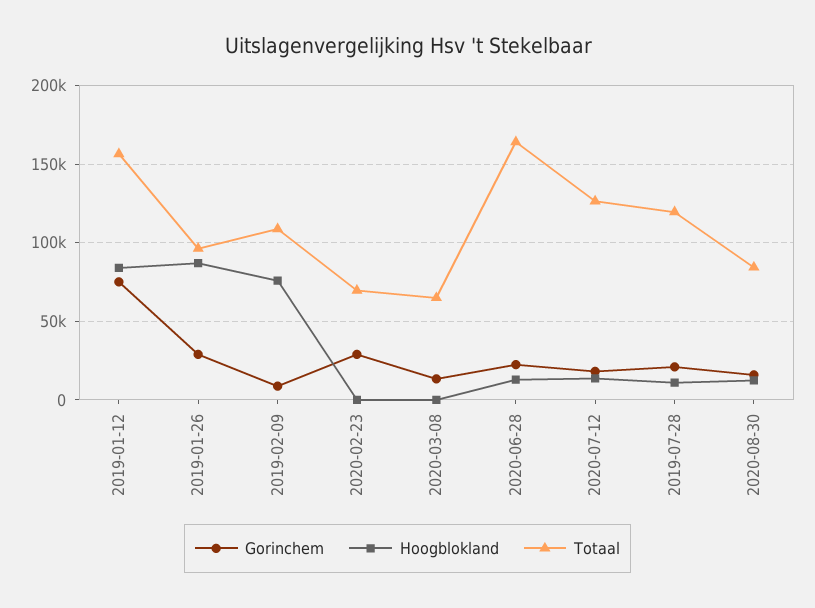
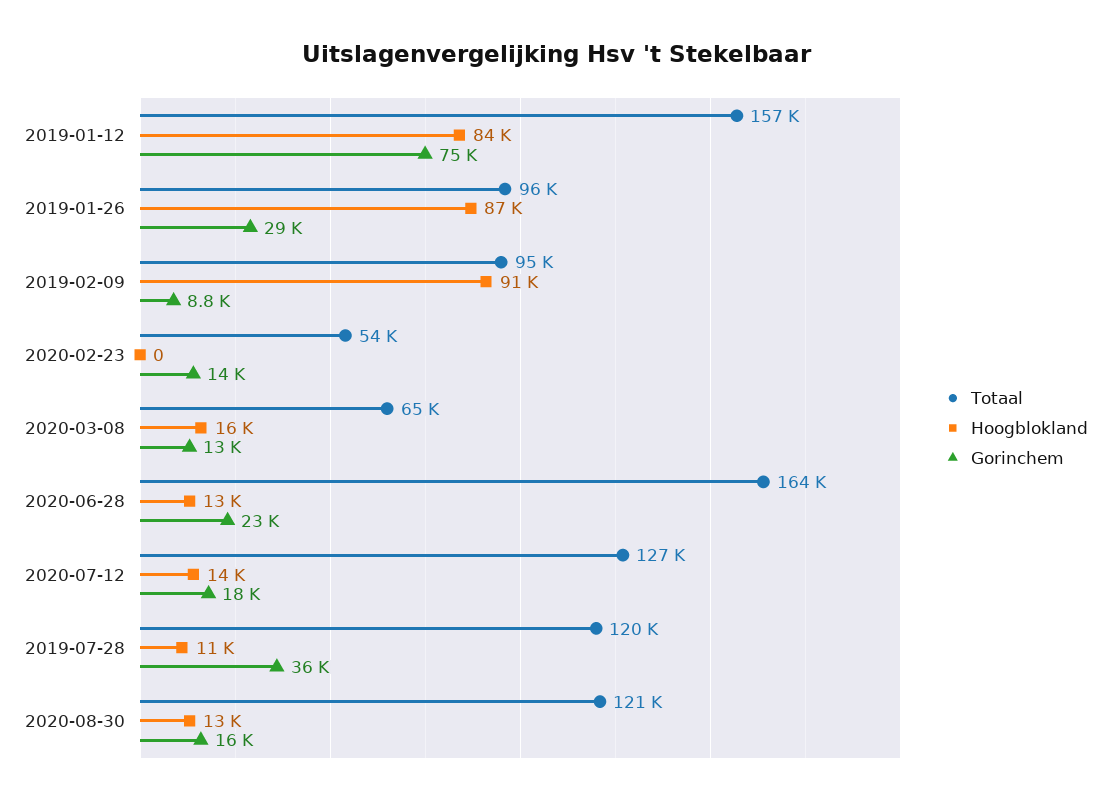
  {
    "Gorinchem": {
      "2019-01-12": 75000,
      "2019-01-26": 29000,
      "2019-02-09": 8800,
-     "2020-02-23": 30000,
+     "2020-02-23": 14000,
      "2020-03-08": 13000,
      "2020-06-28": 23000,
      "2020-07-12": 18000,
-     "2019-07-28": 20000,
+     "2019-07-28": 36000,
      "2020-08-30": 16000
    },
    "Hoogblokland": {
      "2019-01-12": 84000,
      "2019-01-26": 87000,
-     "2019-02-09": 75000,
+     "2019-02-09": 91000,
      "2020-02-23": 0,
-     "2020-03-08": 0,
+     "2020-03-08": 16000,
      "2020-06-28": 13000,
      "2020-07-12": 14000,
      "2019-07-28": 11000,
      "2020-08-30": 13000
    },
    "Totaal": {
      "2019-01-12": 157000,
      "2019-01-26": 96000,
-     "2019-02-09": 110000,
+     "2019-02-09": 95000,
-     "2020-02-23": 70000,
+     "2020-02-23": 54000,
      "2020-03-08": 65000,
      "2020-06-28": 164000,
      "2020-07-12": 127000,
      "2019-07-28": 120000,
-     "2020-08-30": 85000
+     "2020-08-30": 121000
    }
  }

